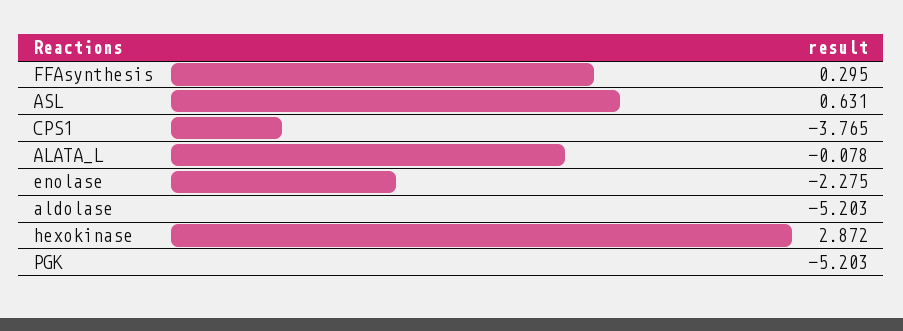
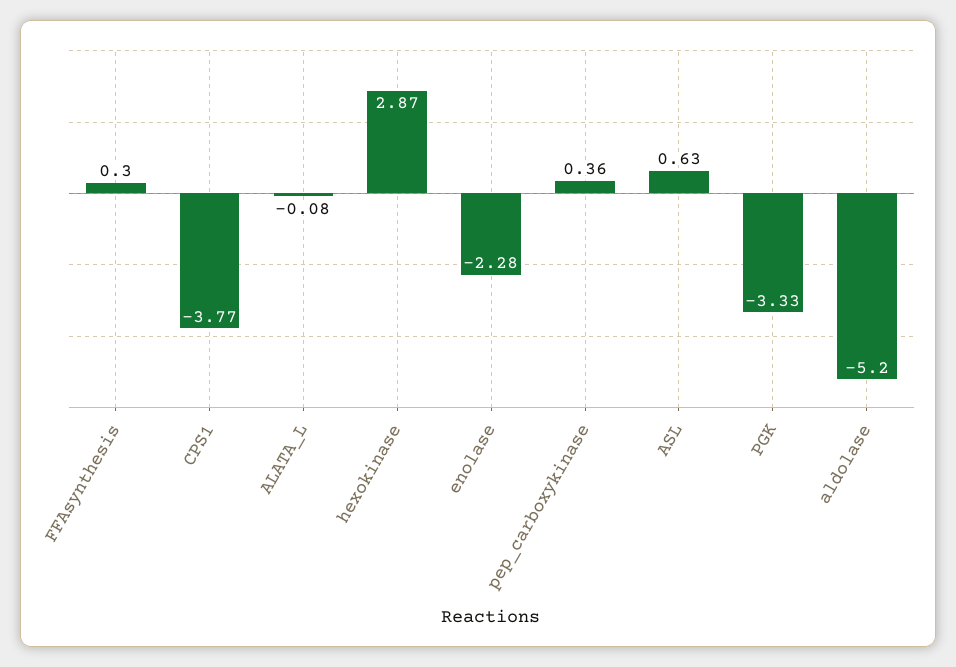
  {
    "FFAsynthesis": 0.295,
    "ASL": 0.631,
    "CPS1": -3.765,
    "ALATA_L": -0.078,
    "enolase": -2.275,
    "aldolase": -5.203,
    "hexokinase": 2.872,
-   "PGK": -5.203
+   "PGK": -3.33,
+   "pep_carboxykinase": 0.36
  }

